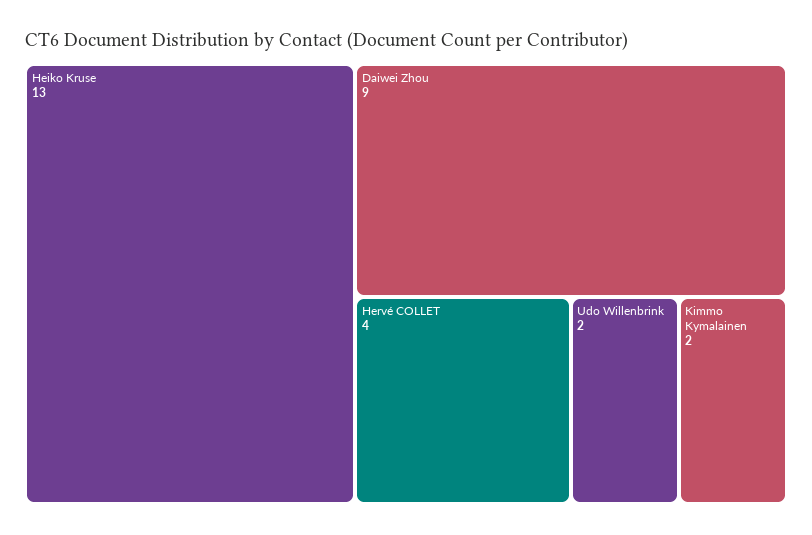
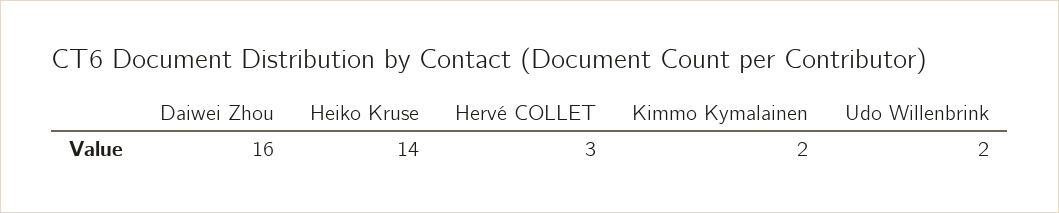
  {
-   "Heiko Kruse": 13,
+   "Heiko Kruse": 14,
-   "Daiwei Zhou": 9,
+   "Daiwei Zhou": 16,
-   "Hervé COLLET": 4,
+   "Hervé COLLET": 3,
    "Udo Willenbrink": 2,
    "Kimmo Kymalainen": 2
  }

